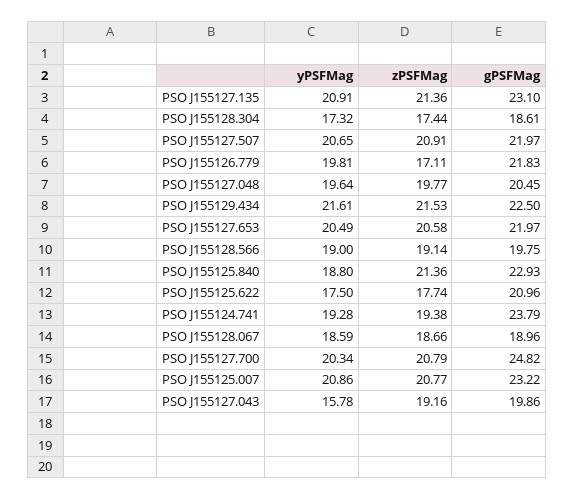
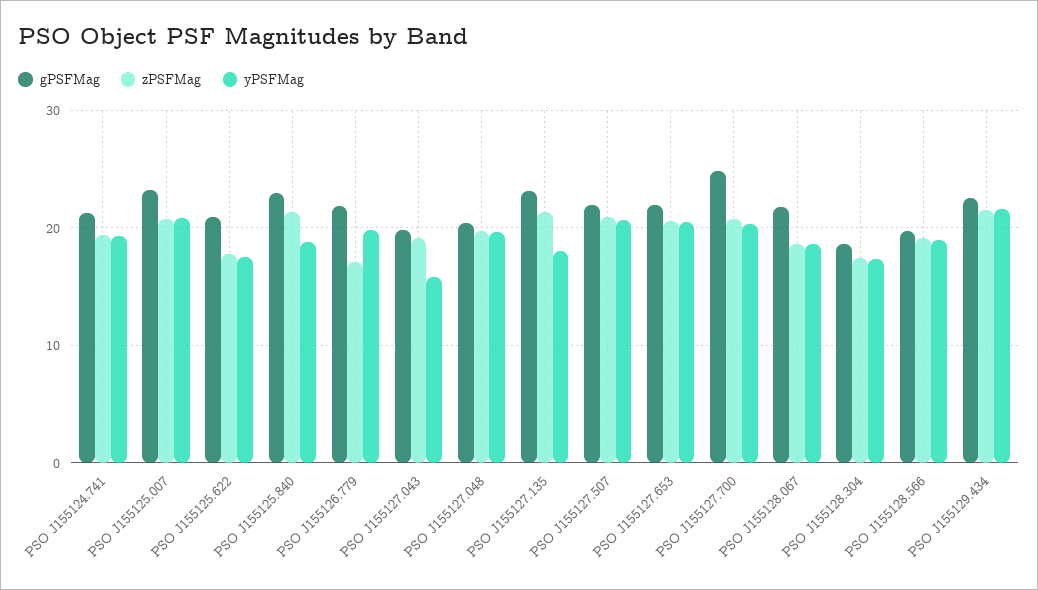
  {
    "yPSFMag": {
-     "PSO J155127.135": 20.91,
+     "PSO J155127.135": 18,
      "PSO J155128.304": 17.32,
      "PSO J155127.507": 20.65,
      "PSO J155126.779": 19.81,
      "PSO J155127.048": 19.64,
      "PSO J155129.434": 21.61,
      "PSO J155127.653": 20.49,
      "PSO J155128.566": 19,
      "PSO J155125.840": 18.8,
      "PSO J155125.622": 17.5,
      "PSO J155124.741": 19.28,
      "PSO J155128.067": 18.59,
      "PSO J155127.700": 20.34,
      "PSO J155125.007": 20.86,
      "PSO J155127.043": 15.78
    },
    "zPSFMag": {
      "PSO J155127.135": 21.36,
      "PSO J155128.304": 17.44,
      "PSO J155127.507": 20.91,
      "PSO J155126.779": 17.11,
      "PSO J155127.048": 19.77,
      "PSO J155129.434": 21.53,
      "PSO J155127.653": 20.58,
      "PSO J155128.566": 19.14,
      "PSO J155125.840": 21.36,
      "PSO J155125.622": 17.74,
      "PSO J155124.741": 19.38,
      "PSO J155128.067": 18.66,
      "PSO J155127.700": 20.79,
      "PSO J155125.007": 20.77,
      "PSO J155127.043": 19.16
    },
    "gPSFMag": {
      "PSO J155127.135": 23.1,
      "PSO J155128.304": 18.61,
      "PSO J155127.507": 21.97,
      "PSO J155126.779": 21.83,
      "PSO J155127.048": 20.45,
      "PSO J155129.434": 22.5,
      "PSO J155127.653": 21.97,
      "PSO J155128.566": 19.75,
      "PSO J155125.840": 22.93,
      "PSO J155125.622": 20.96,
-     "PSO J155124.741": 23.79,
+     "PSO J155124.741": 21,
-     "PSO J155128.067": 18.96,
+     "PSO J155128.067": 22,
      "PSO J155127.700": 24.82,
      "PSO J155125.007": 23.22,
      "PSO J155127.043": 19.86
    }
  }

